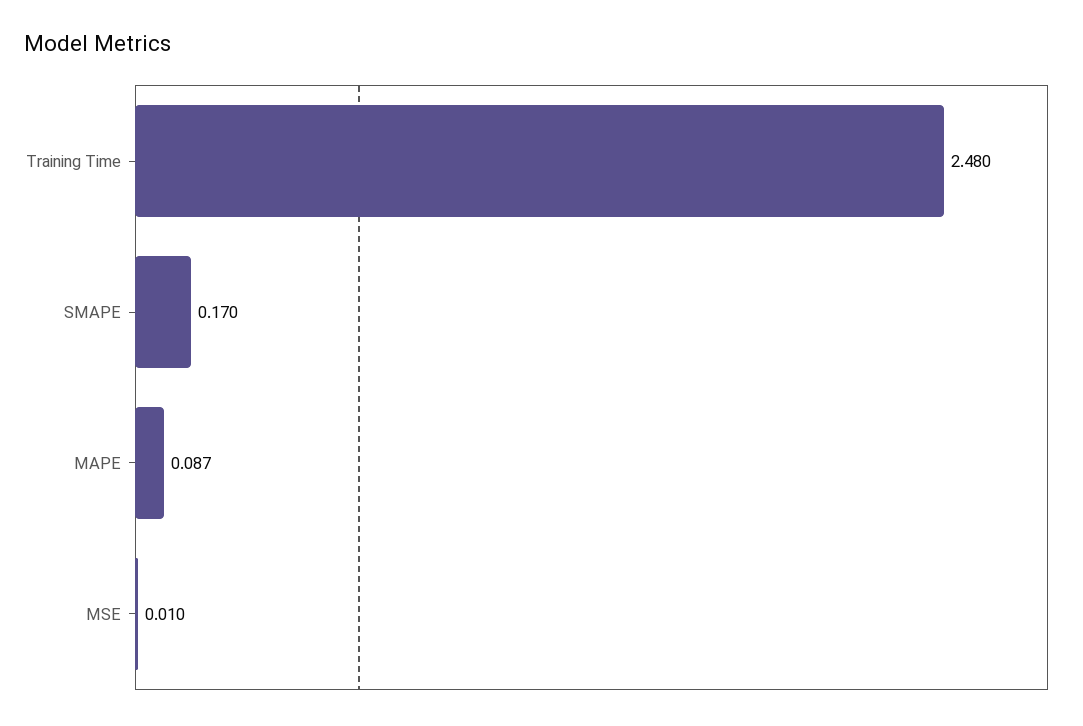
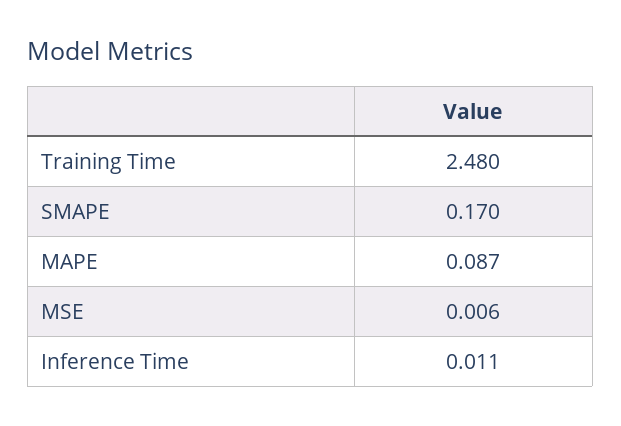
  {
    "Training Time": 2.48,
    "SMAPE": 0.17,
    "MAPE": 0.087,
-   "MSE": 0.01
+   "MSE": 0.006,
+   "Inference Time": 0.011
  }

